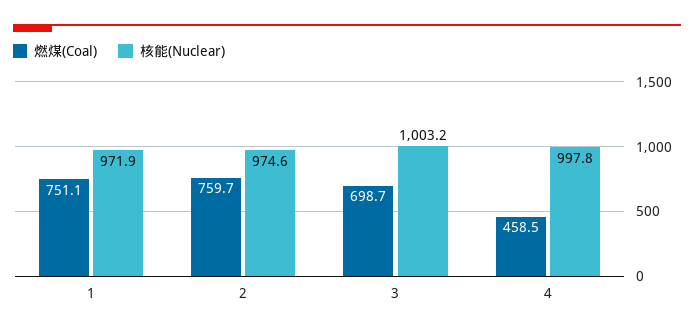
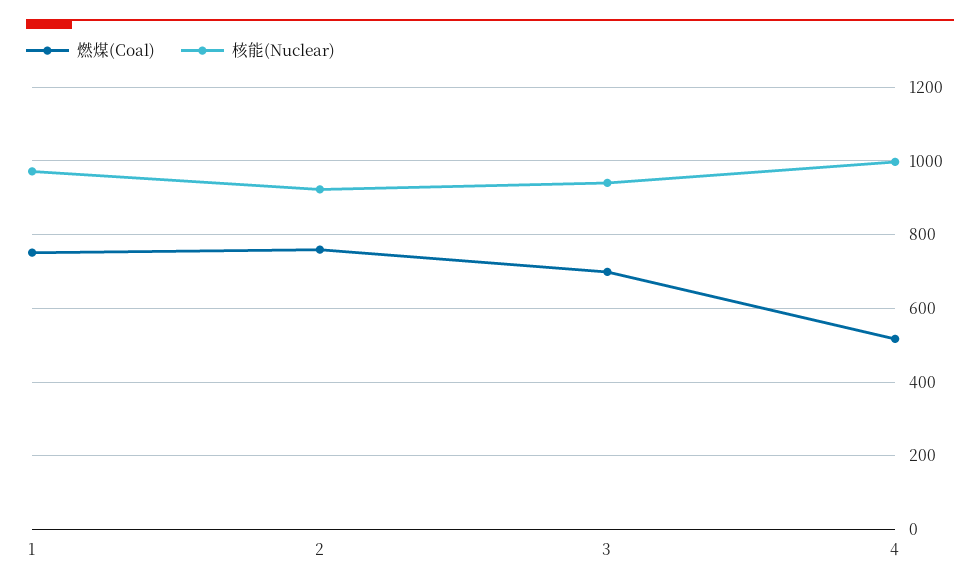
  {
    "燃煤(Coal)": {
      "1": 751.1,
      "2": 759.7,
      "3": 698.7,
-     "4": 458.5
+     "4": 520
    },
    "核能(Nuclear)": {
      "1": 971.9,
-     "2": 974.6,
+     "2": 920,
-     "3": 1003.2,
+     "3": 940,
      "4": 997.8
    }
  }

